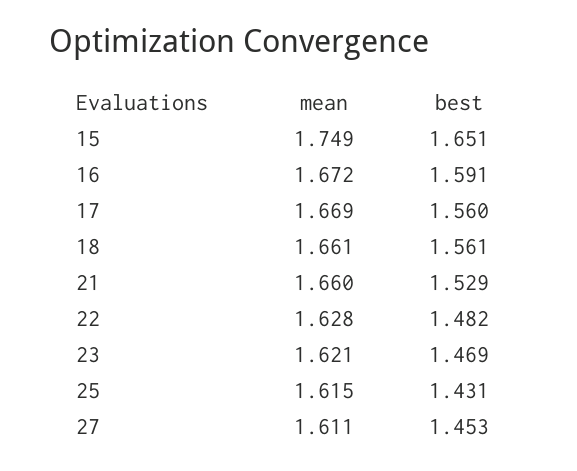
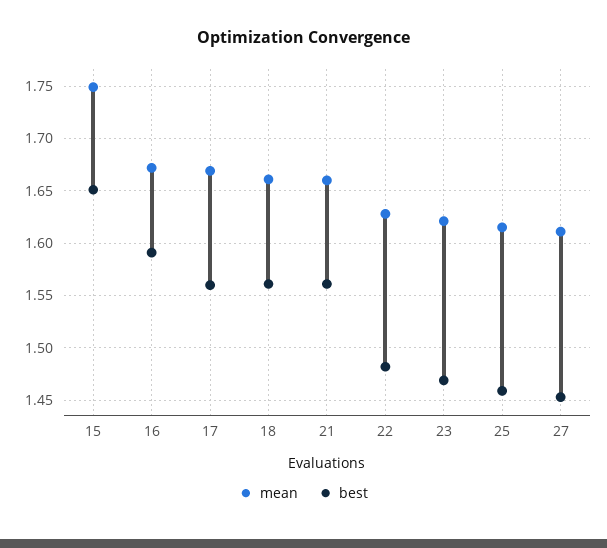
  {
    "mean": {
      "15": 1.749,
      "16": 1.672,
      "17": 1.669,
      "18": 1.661,
      "21": 1.66,
      "22": 1.628,
      "23": 1.621,
      "25": 1.615,
      "27": 1.611
    },
    "best": {
      "15": 1.651,
      "16": 1.591,
      "17": 1.56,
      "18": 1.561,
-     "21": 1.529,
+     "21": 1.56,
      "22": 1.482,
      "23": 1.469,
-     "25": 1.431,
+     "25": 1.46,
      "27": 1.453
    }
  }

